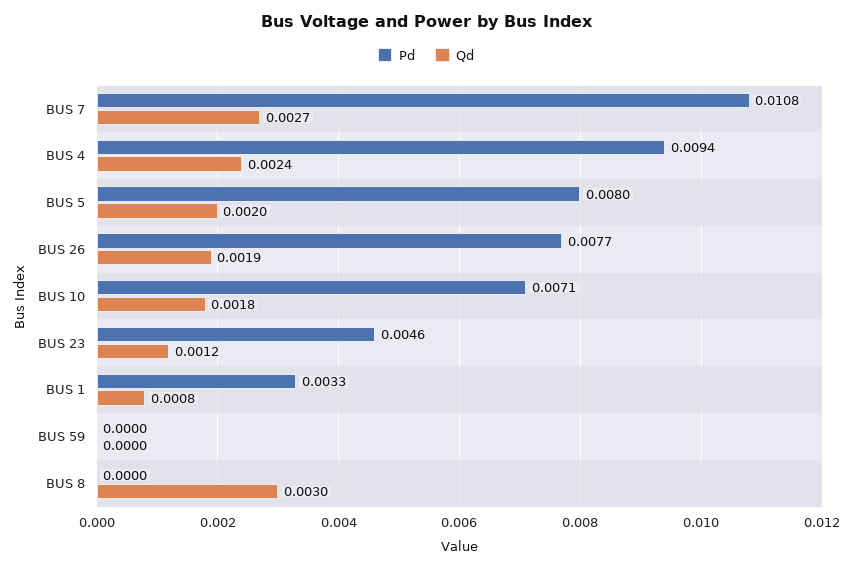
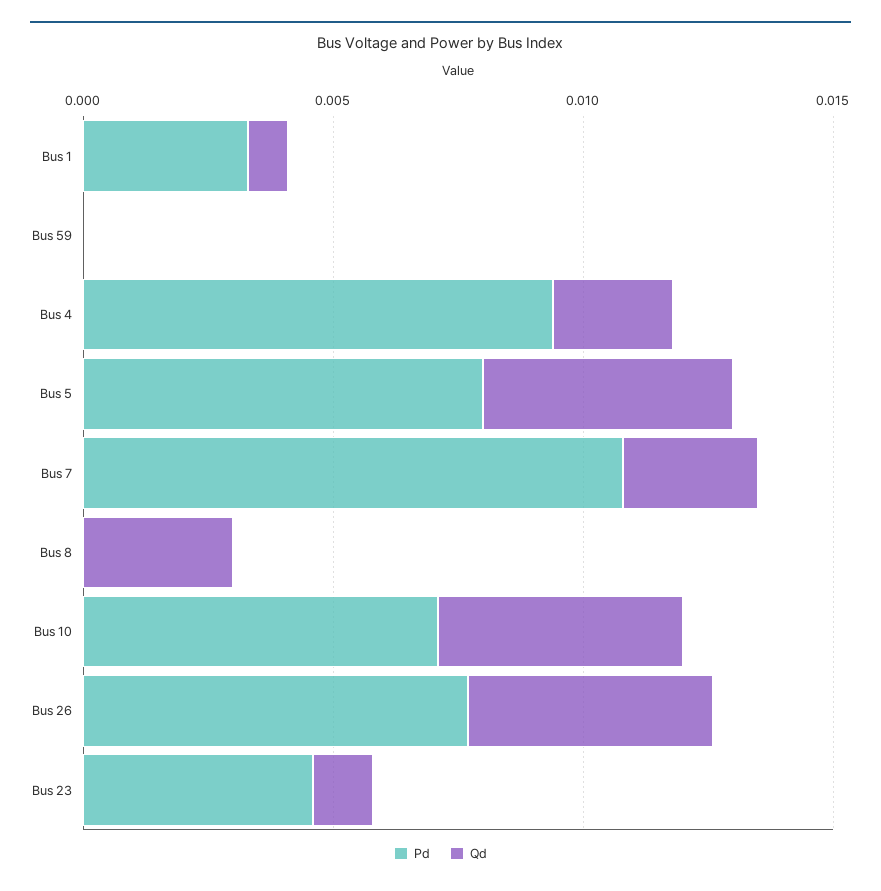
  {
    "Pd": {
      "BUS 7": 0.0108,
      "BUS 4": 0.0094,
      "BUS 5": 0.008,
      "BUS 26": 0.0077,
      "BUS 10": 0.0071,
      "BUS 23": 0.0046,
      "BUS 1": 0.0033,
      "BUS 59": 0,
      "BUS 8": 0
    },
    "Qd": {
      "BUS 7": 0.0027,
      "BUS 4": 0.0024,
-     "BUS 5": 0.002,
+     "BUS 5": 0.005,
-     "BUS 26": 0.0019,
+     "BUS 26": 0.005,
-     "BUS 10": 0.0018,
+     "BUS 10": 0.005,
      "BUS 23": 0.0012,
      "BUS 1": 0.0008,
      "BUS 59": 0,
      "BUS 8": 0.003
    }
  }

